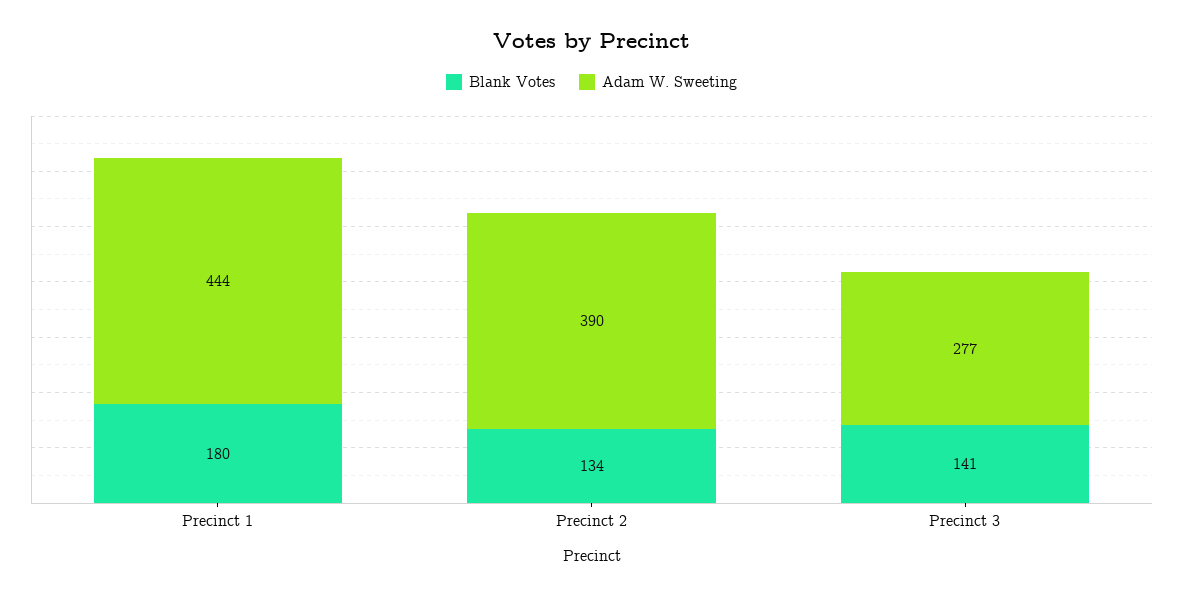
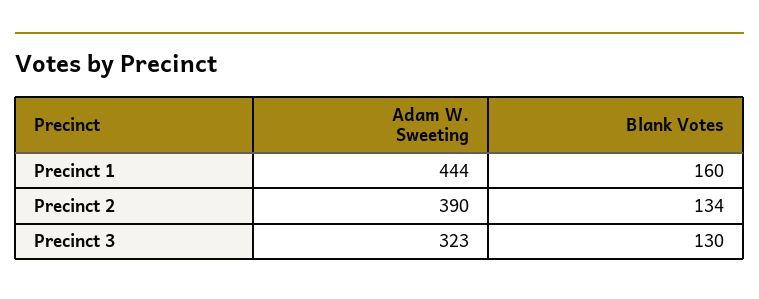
  {
    "Blank Votes": {
-     "Precinct 1": 180,
+     "Precinct 1": 160,
      "Precinct 2": 134,
-     "Precinct 3": 141
+     "Precinct 3": 130
    },
    "Adam W. Sweeting": {
      "Precinct 1": 444,
      "Precinct 2": 390,
-     "Precinct 3": 277
+     "Precinct 3": 323
    }
  }

